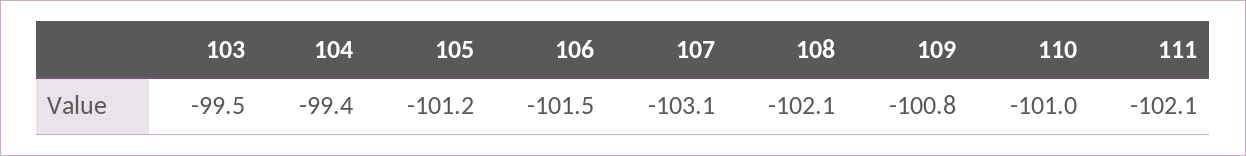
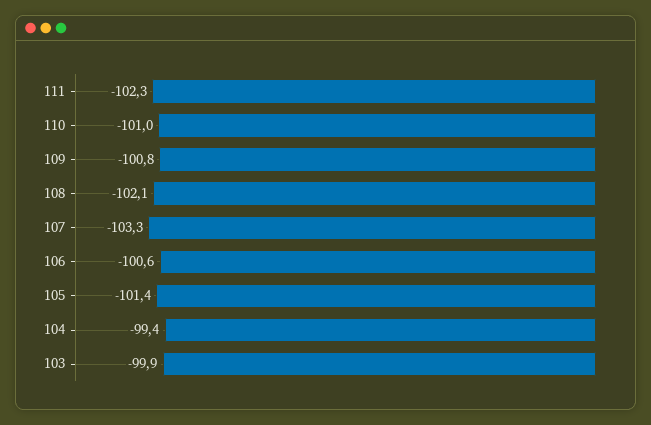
  {
-   "103": -99.5,
+   "103": -99.9,
    "104": -99.4,
-   "105": -101.2,
+   "105": -101.4,
-   "106": -101.5,
+   "106": -100.6,
-   "107": -103.1,
+   "107": -103.3,
    "108": -102.1,
    "109": -100.8,
    "110": -101,
-   "111": -102.1
+   "111": -102.3
  }

